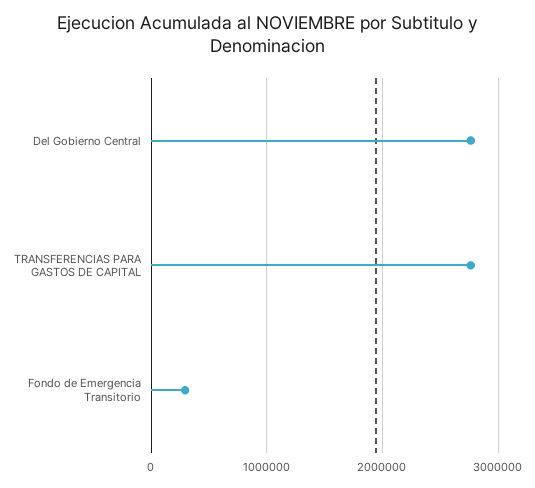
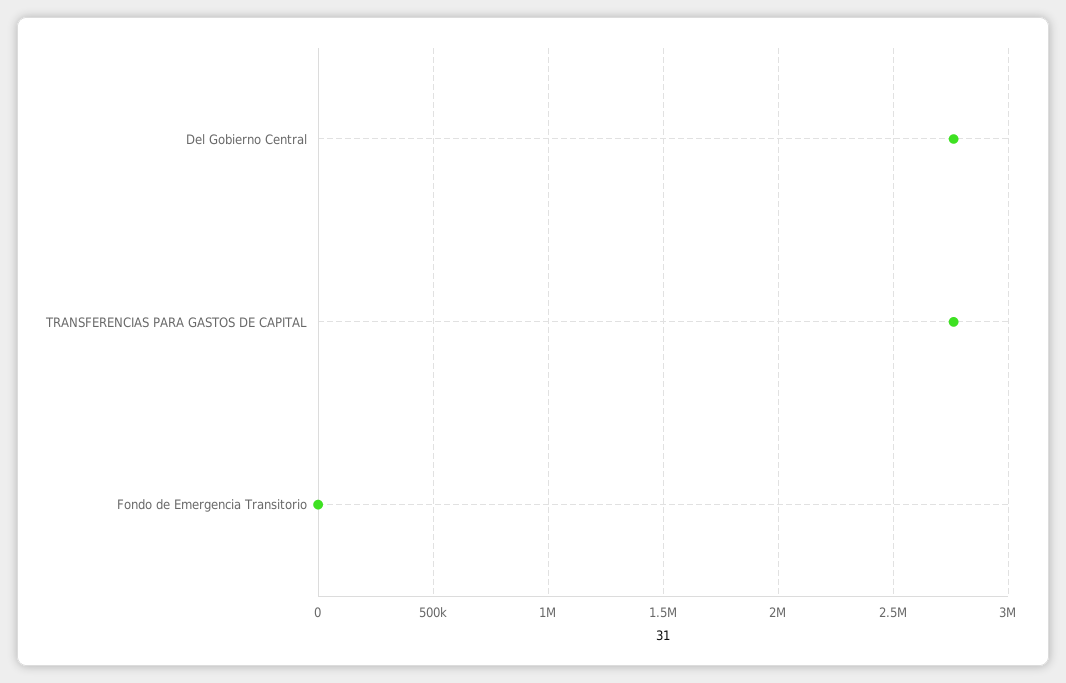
  {
    "Del Gobierno Central": 2750000,
    "TRANSFERENCIAS PARA GASTOS DE CAPITAL": 2750000,
-   "Fondo de Emergencia Transitorio": 300000
+   "Fondo de Emergencia Transitorio": 0
  }

